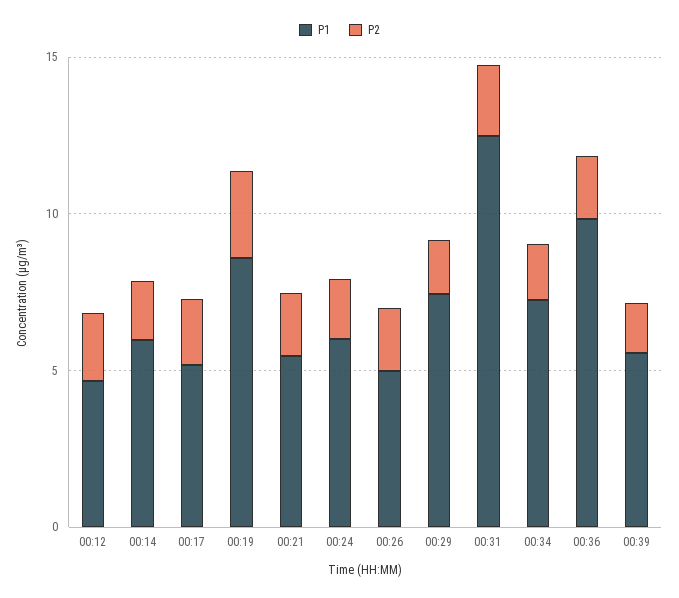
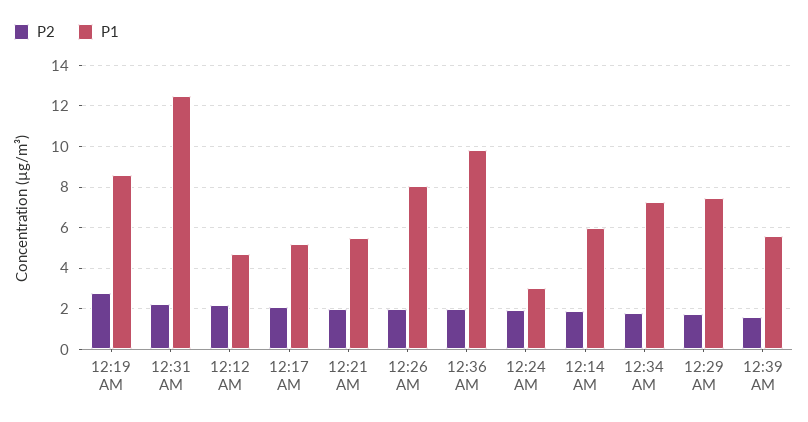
  {
    "P1": {
      "00:12": 4.5,
      "00:14": 6,
      "00:17": 5,
      "00:19": 8.5,
      "00:21": 5.5,
-     "00:24": 6,
+     "00:24": 3,
-     "00:26": 5,
+     "00:26": 8,
      "00:29": 7.5,
      "00:31": 12.5,
      "00:34": 7.5,
      "00:36": 10,
      "00:39": 5.5
    },
    "P2": {
      "00:12": 2,
      "00:14": 2,
      "00:17": 2,
      "00:19": 3,
      "00:21": 2,
      "00:24": 2,
      "00:26": 2,
      "00:29": 1.5,
      "00:31": 2.5,
      "00:34": 2,
      "00:36": 2,
      "00:39": 1.5
    }
  }

